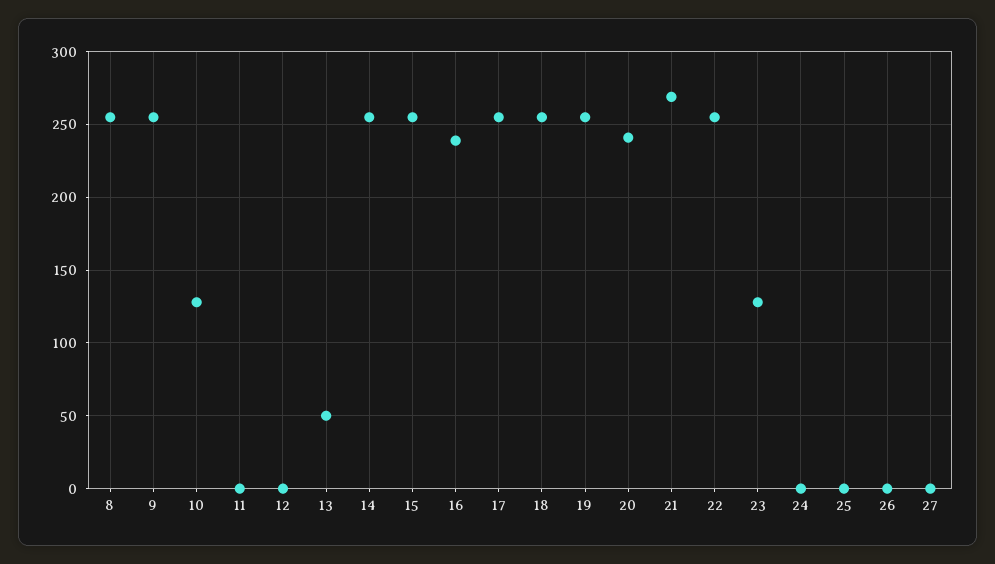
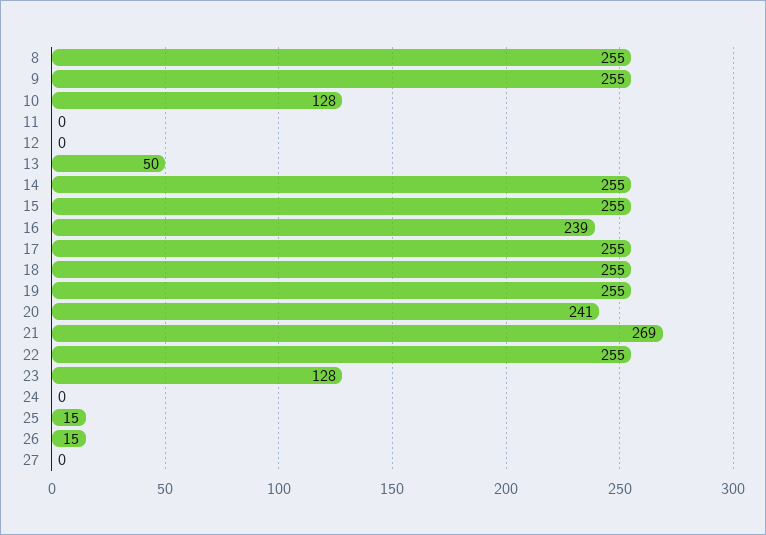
  {
    "8": 255,
    "9": 255,
    "10": 128,
    "11": 0,
    "12": 0,
    "13": 50,
    "14": 255,
    "15": 255,
    "16": 239,
    "17": 255,
    "18": 255,
    "19": 255,
    "20": 241,
    "21": 269,
    "22": 255,
    "23": 128,
    "24": 0,
-   "25": 0,
+   "25": 15,
-   "26": 0,
+   "26": 15,
    "27": 0
  }

